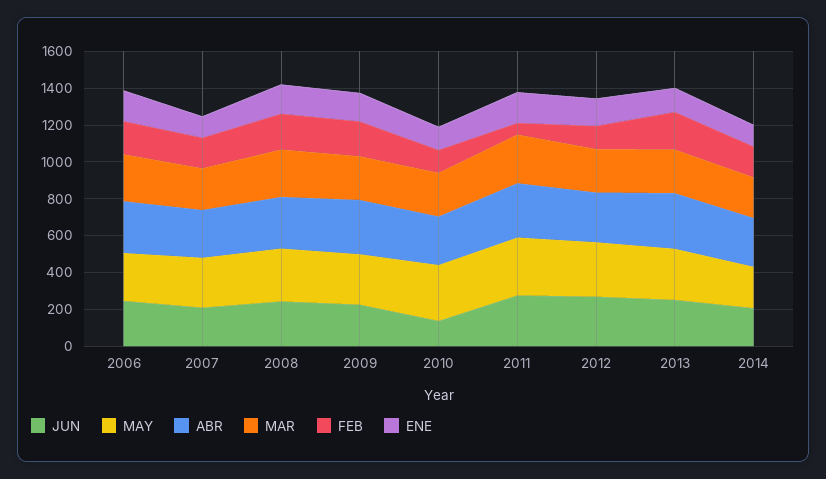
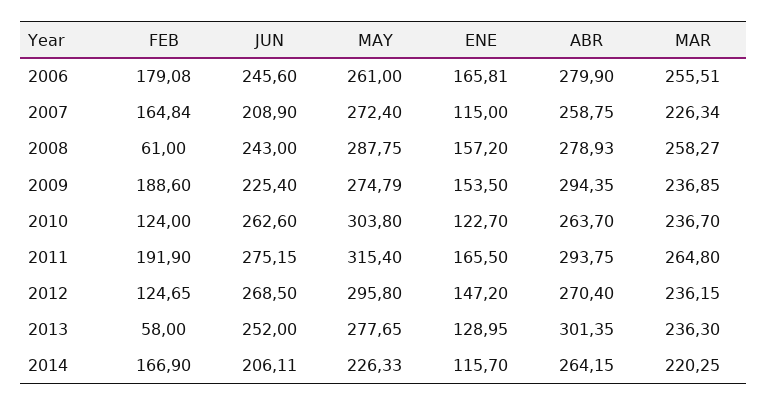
  {
    "JUN": {
      "2006": 245.6,
      "2007": 208.9,
      "2008": 243,
      "2009": 225.4,
-     "2010": 150,
+     "2010": 262.6,
      "2011": 275.15,
      "2012": 268.5,
      "2013": 252,
      "2014": 206.11
    },
    "MAY": {
      "2006": 261,
      "2007": 272.4,
      "2008": 287.75,
      "2009": 274.79,
      "2010": 303.8,
      "2011": 315.4,
      "2012": 295.8,
      "2013": 277.65,
      "2014": 226.33
    },
    "ABR": {
      "2006": 279.9,
      "2007": 258.75,
      "2008": 278.93,
      "2009": 294.35,
      "2010": 263.7,
      "2011": 293.75,
      "2012": 270.4,
      "2013": 301.35,
      "2014": 264.15
    },
    "MAR": {
      "2006": 255.51,
      "2007": 226.34,
      "2008": 258.27,
      "2009": 236.85,
      "2010": 236.7,
      "2011": 264.8,
      "2012": 236.15,
      "2013": 236.3,
      "2014": 220.25
    },
    "FEB": {
      "2006": 179.08,
      "2007": 164.84,
-     "2008": 200,
+     "2008": 61,
      "2009": 188.6,
      "2010": 124,
-     "2011": 50,
+     "2011": 191.9,
      "2012": 124.65,
-     "2013": 200,
+     "2013": 58,
      "2014": 166.9
    },
    "ENE": {
      "2006": 165.81,
      "2007": 115,
      "2008": 157.2,
      "2009": 153.5,
      "2010": 122.7,
      "2011": 165.5,
      "2012": 147.2,
      "2013": 128.95,
      "2014": 115.7
    }
  }

